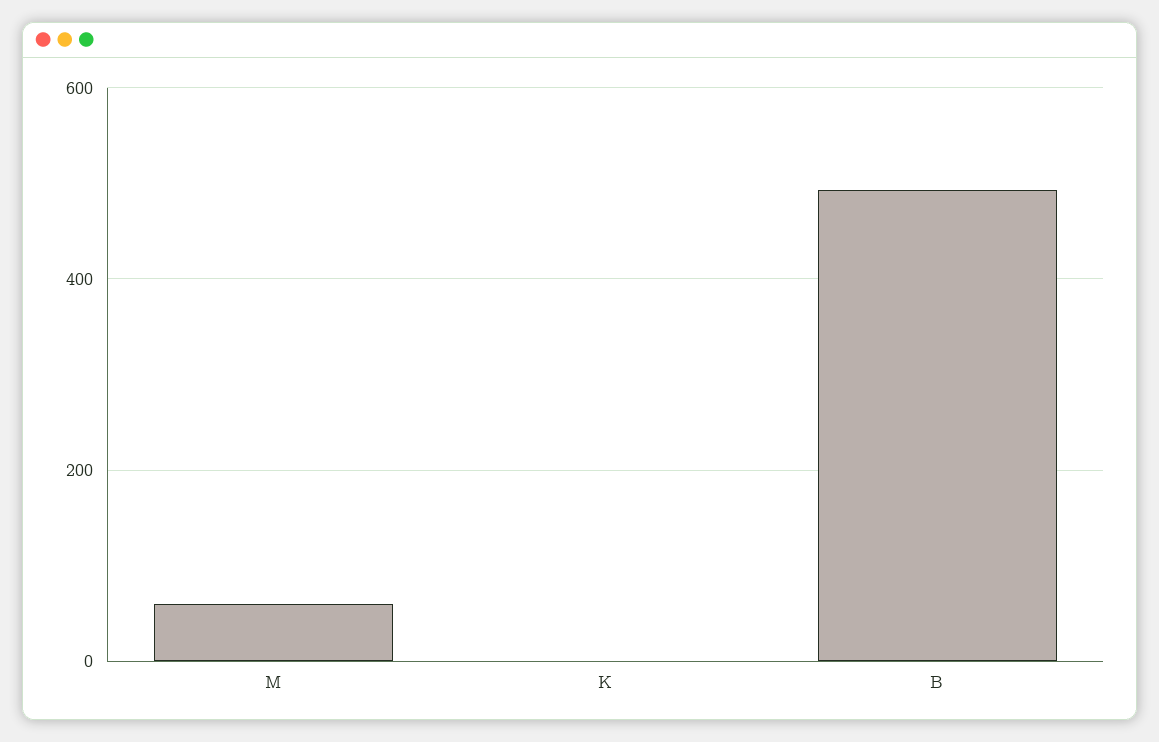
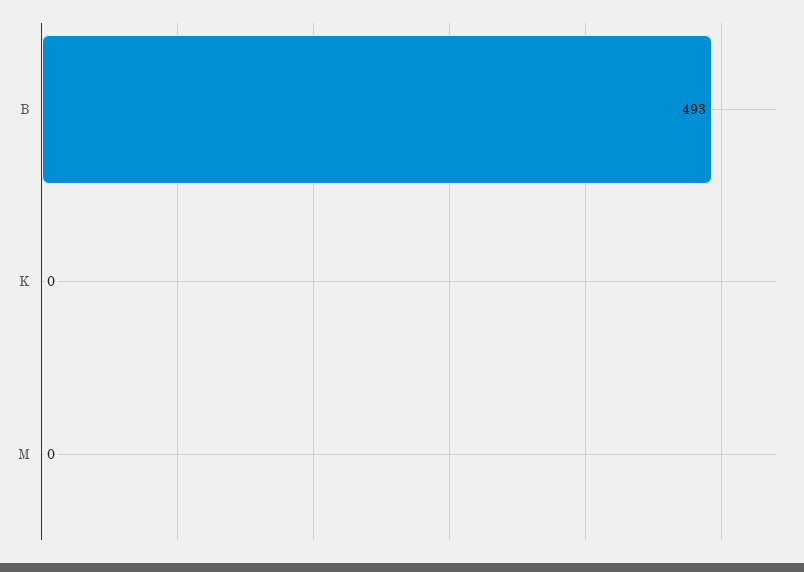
  {
-   "M": 60,
+   "M": 0,
    "K": 0,
    "B": 493
  }

